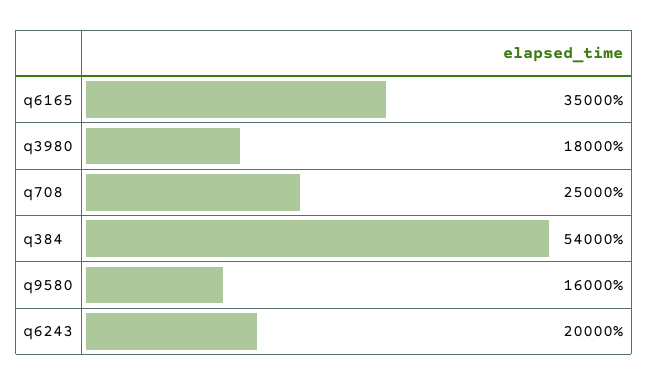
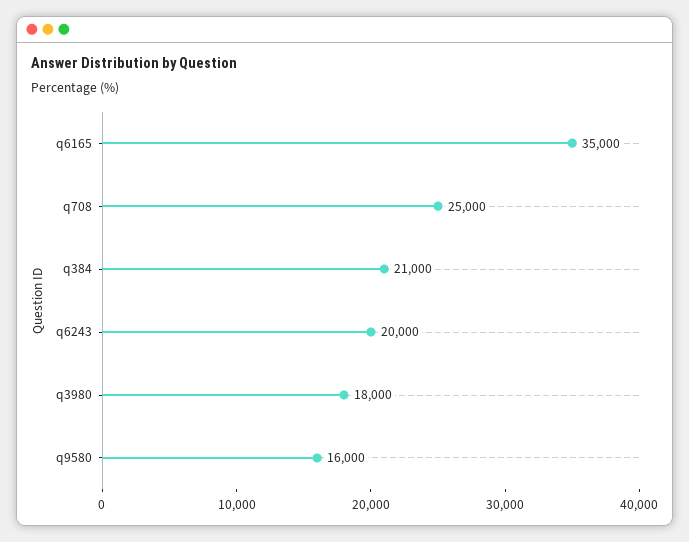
  {
    "q6165": 35000,
    "q3980": 18000,
    "q708": 25000,
-   "q384": 54000,
+   "q384": 21000,
    "q9580": 16000,
    "q6243": 20000
  }

